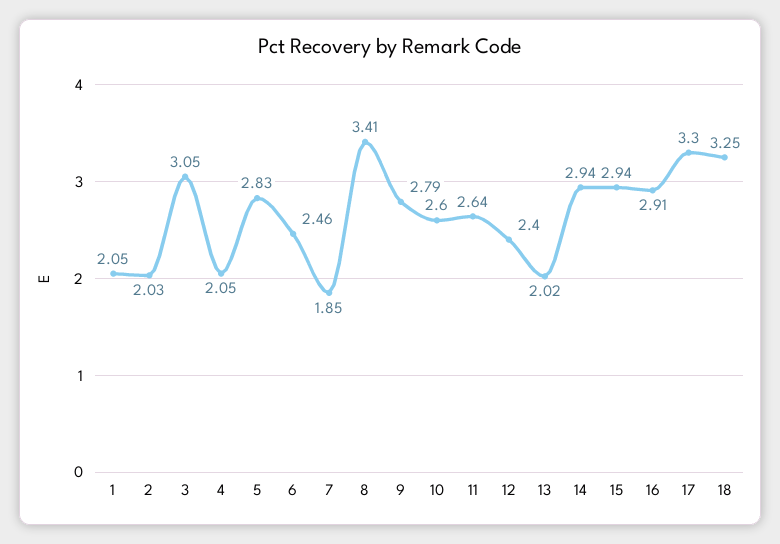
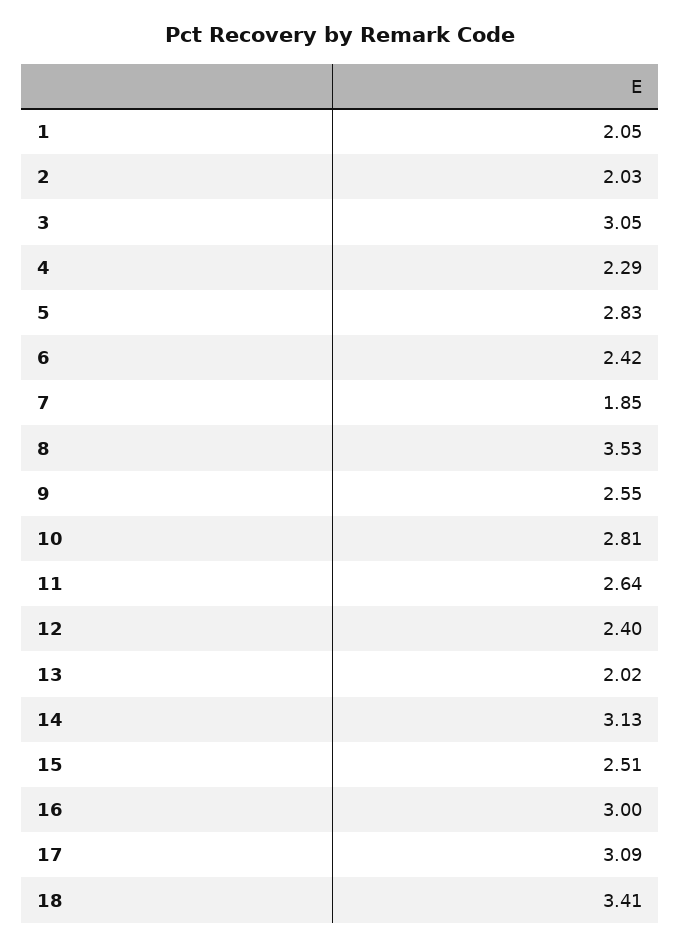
  {
    "1": 2.05,
    "2": 2.03,
    "3": 3.05,
-   "4": 2.05,
+   "4": 2.29,
    "5": 2.83,
-   "6": 2.46,
+   "6": 2.42,
    "7": 1.85,
-   "8": 3.41,
+   "8": 3.53,
-   "9": 2.79,
+   "9": 2.55,
-   "10": 2.6,
+   "10": 2.81,
    "11": 2.64,
    "12": 2.4,
    "13": 2.02,
-   "14": 2.94,
+   "14": 3.13,
-   "15": 2.94,
+   "15": 2.51,
-   "16": 2.91,
+   "16": 3,
-   "17": 3.3,
+   "17": 3.09,
-   "18": 3.25
+   "18": 3.41
  }

